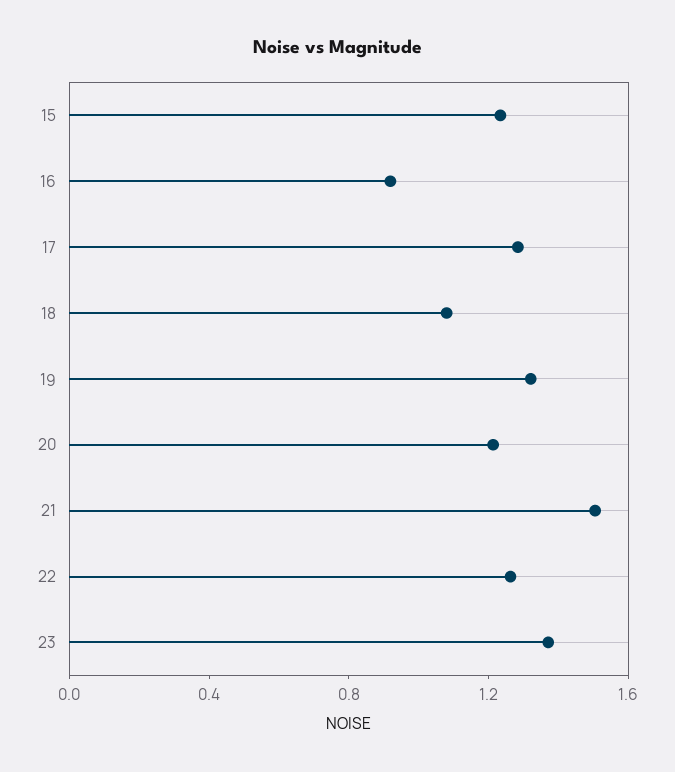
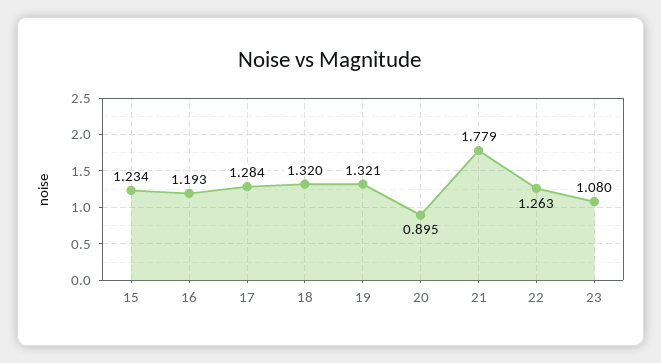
  {
    "15": 1.234,
-   "16": 0.9,
+   "16": 1.193,
    "17": 1.284,
-   "18": 1.1,
+   "18": 1.32,
    "19": 1.321,
-   "20": 1.2,
+   "20": 0.895,
-   "21": 1.5,
+   "21": 1.779,
    "22": 1.263,
-   "23": 1.4
+   "23": 1.08
  }

